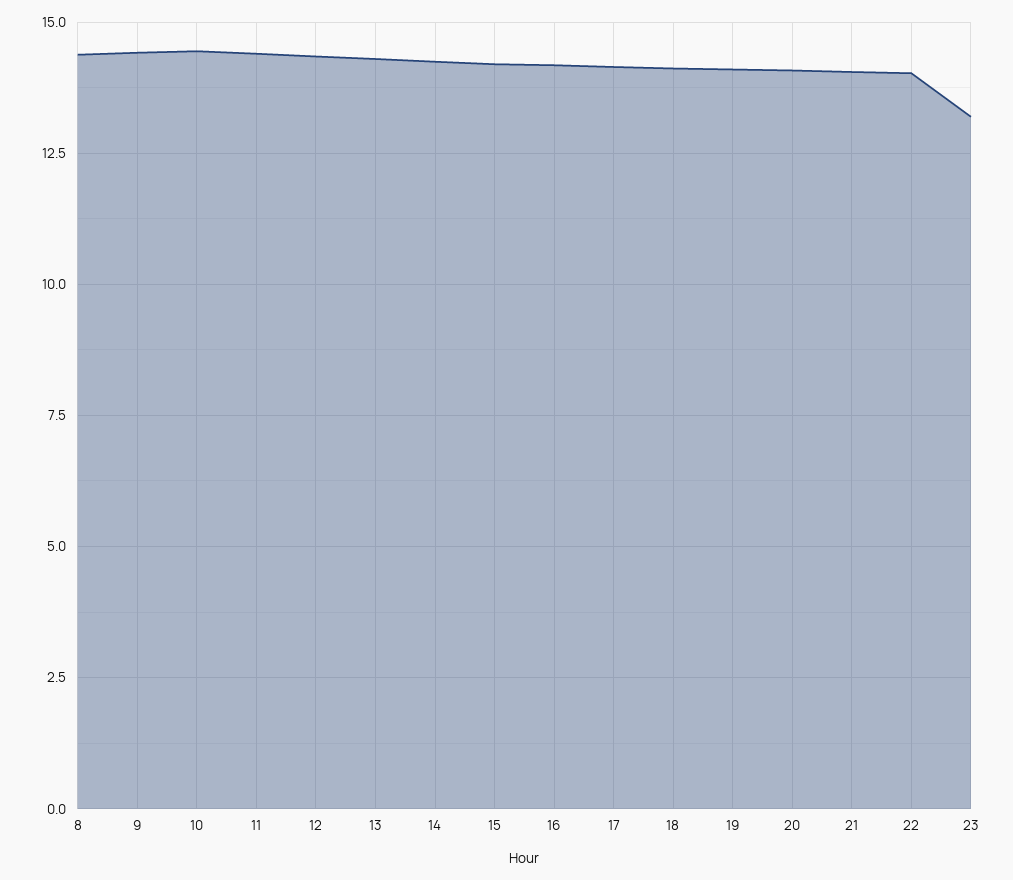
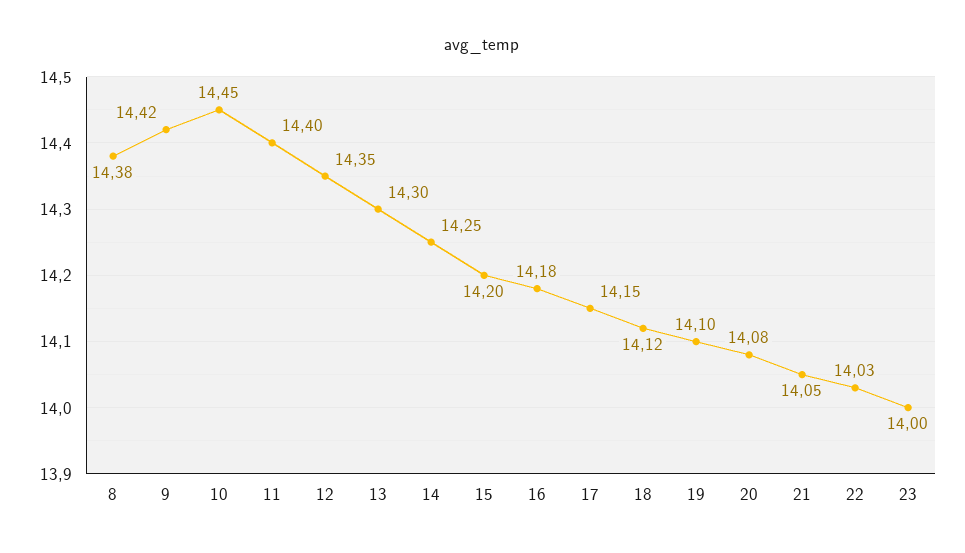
  {
    "8": 14.38,
    "9": 14.42,
    "10": 14.45,
    "11": 14.4,
    "12": 14.35,
    "13": 14.3,
    "14": 14.25,
    "15": 14.2,
    "16": 14.18,
    "17": 14.15,
    "18": 14.12,
    "19": 14.1,
    "20": 14.08,
    "21": 14.05,
    "22": 14.03,
-   "23": 13.25
+   "23": 14
  }

